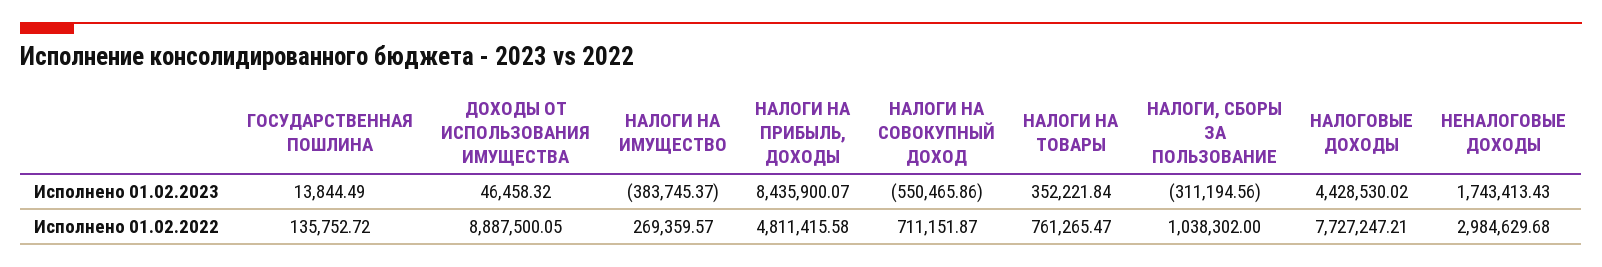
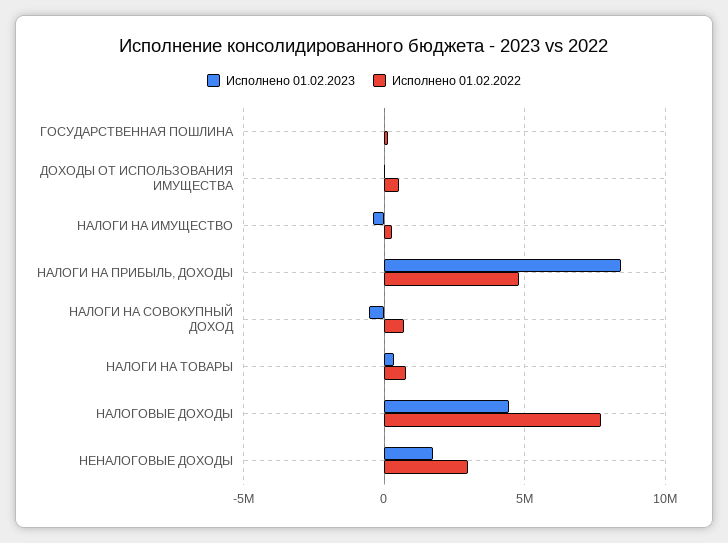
  {
    "Исполнено 01.02.2023": {
      "ГОСУДАРСТВЕННАЯ ПОШЛИНА": 13844.49,
      "ДОХОДЫ ОТ ИСПОЛЬЗОВАНИЯ ИМУЩЕСТВА": 46458.32,
      "НАЛОГИ НА ИМУЩЕСТВО": -383745.37,
      "НАЛОГИ НА ПРИБЫЛЬ, ДОХОДЫ": 8435900.07,
      "НАЛОГИ НА СОВОКУПНЫЙ ДОХОД": -550465.86,
      "НАЛОГИ НА ТОВАРЫ": 352221.84,
-     "НАЛОГИ, СБОРЫ ЗА ПОЛЬЗОВАНИЕ": -311194.56,
      "НАЛОГОВЫЕ ДОХОДЫ": 4428530.02,
      "НЕНАЛОГОВЫЕ ДОХОДЫ": 1743413.43
    },
    "Исполнено 01.02.2022": {
      "ГОСУДАРСТВЕННАЯ ПОШЛИНА": 135752.72,
-     "ДОХОДЫ ОТ ИСПОЛЬЗОВАНИЯ ИМУЩЕСТВА": 8887500.05,
+     "ДОХОДЫ ОТ ИСПОЛЬЗОВАНИЯ ИМУЩЕСТВА": 500000,
      "НАЛОГИ НА ИМУЩЕСТВО": 269359.57,
      "НАЛОГИ НА ПРИБЫЛЬ, ДОХОДЫ": 4811415.58,
      "НАЛОГИ НА СОВОКУПНЫЙ ДОХОД": 711151.87,
      "НАЛОГИ НА ТОВАРЫ": 761265.47,
-     "НАЛОГИ, СБОРЫ ЗА ПОЛЬЗОВАНИЕ": 1038302,
      "НАЛОГОВЫЕ ДОХОДЫ": 7727247.21,
      "НЕНАЛОГОВЫЕ ДОХОДЫ": 2984629.68
    }
  }

